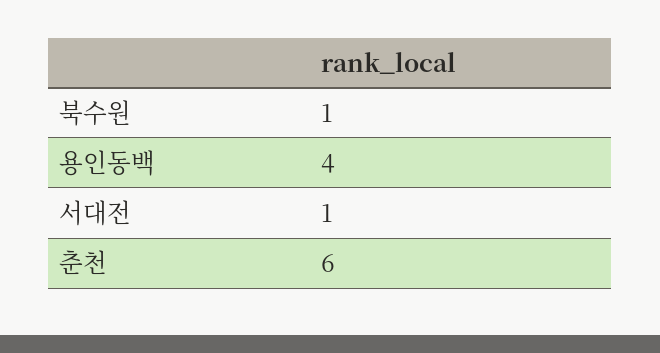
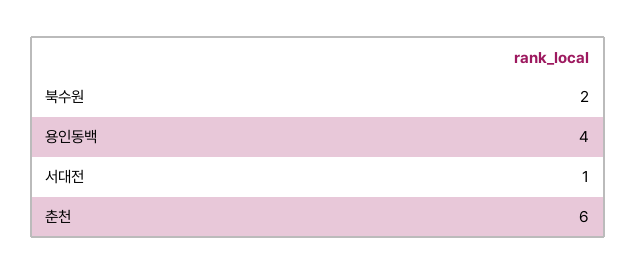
  {
-   "북수원": 1,
+   "북수원": 2,
    "용인동백": 4,
    "서대전": 1,
    "춘천": 6
  }

